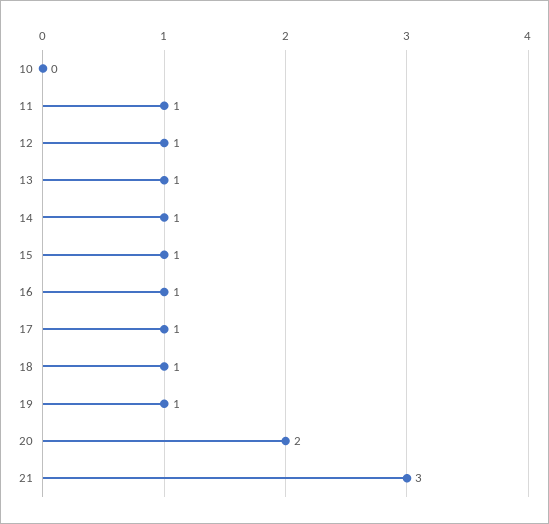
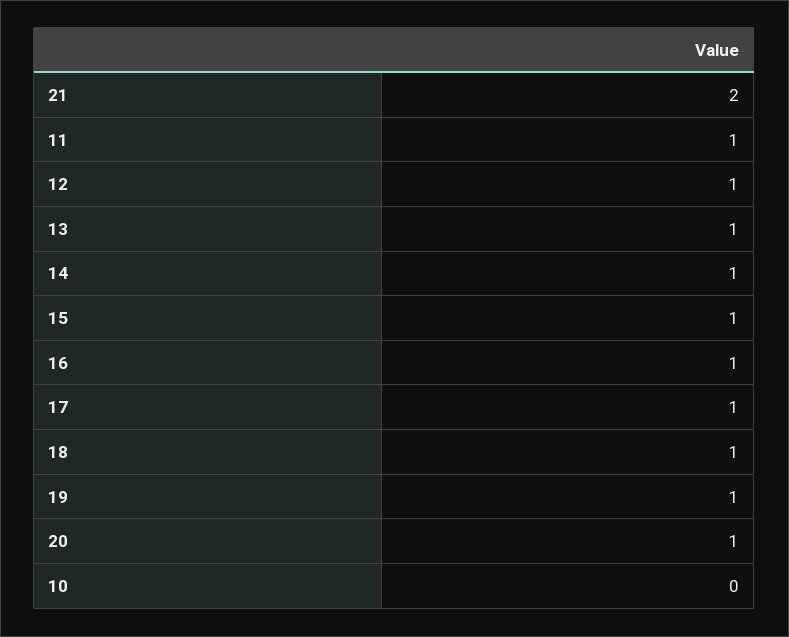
  {
    "10": 0,
    "11": 1,
    "12": 1,
    "13": 1,
    "14": 1,
    "15": 1,
    "16": 1,
    "17": 1,
    "18": 1,
    "19": 1,
-   "20": 2,
+   "20": 1,
-   "21": 3
+   "21": 2
  }

